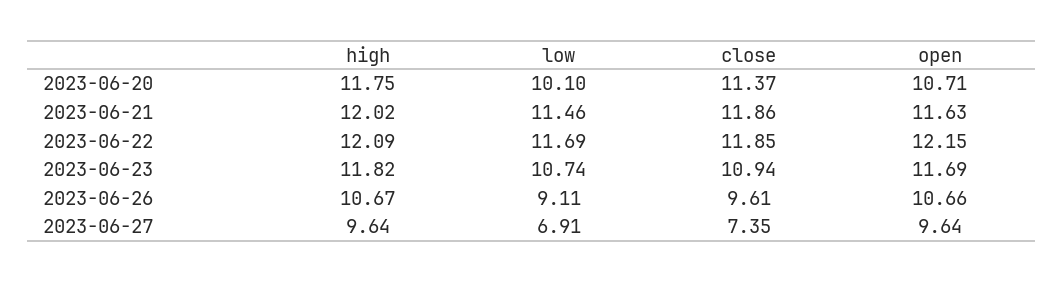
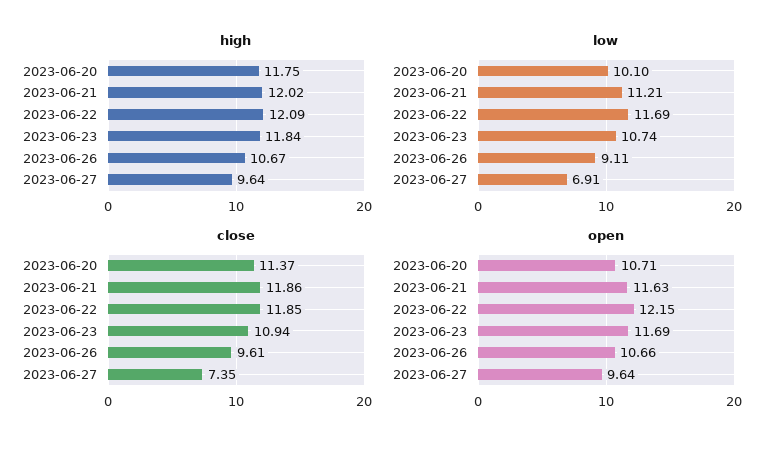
  {
    "high": {
      "2023-06-20": 11.75,
      "2023-06-21": 12.02,
      "2023-06-22": 12.09,
-     "2023-06-23": 11.82,
+     "2023-06-23": 11.84,
      "2023-06-26": 10.67,
      "2023-06-27": 9.64
    },
    "low": {
      "2023-06-20": 10.1,
-     "2023-06-21": 11.46,
+     "2023-06-21": 11.21,
      "2023-06-22": 11.69,
      "2023-06-23": 10.74,
      "2023-06-26": 9.11,
      "2023-06-27": 6.91
    },
    "close": {
      "2023-06-20": 11.37,
      "2023-06-21": 11.86,
      "2023-06-22": 11.85,
      "2023-06-23": 10.94,
      "2023-06-26": 9.61,
      "2023-06-27": 7.35
    },
    "open": {
      "2023-06-20": 10.71,
      "2023-06-21": 11.63,
      "2023-06-22": 12.15,
      "2023-06-23": 11.69,
      "2023-06-26": 10.66,
      "2023-06-27": 9.64
    }
  }

